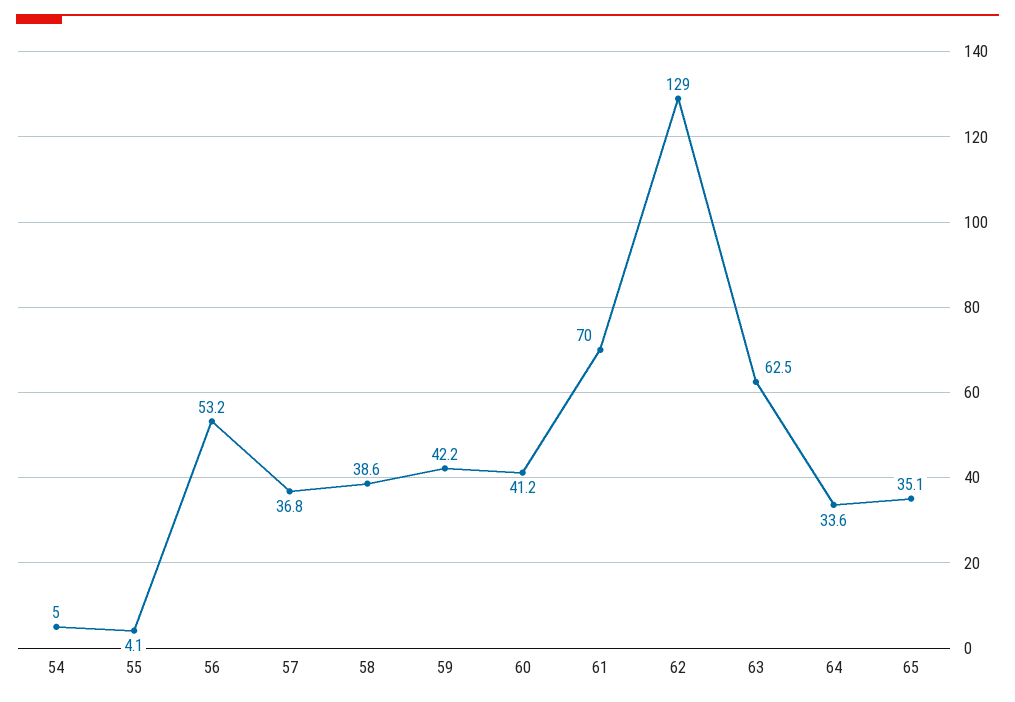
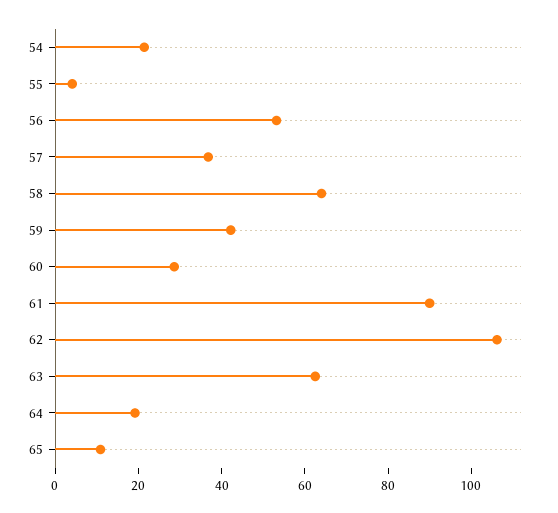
  {
-   "54": 5,
+   "54": 20,
    "55": 4.1,
    "56": 53.2,
    "57": 36.8,
-   "58": 38.6,
+   "58": 65,
    "59": 42.2,
-   "60": 41.2,
+   "60": 30,
-   "61": 70,
+   "61": 90,
-   "62": 129,
+   "62": 105,
    "63": 62.5,
-   "64": 33.6,
+   "64": 20,
-   "65": 35.1
+   "65": 10
  }

